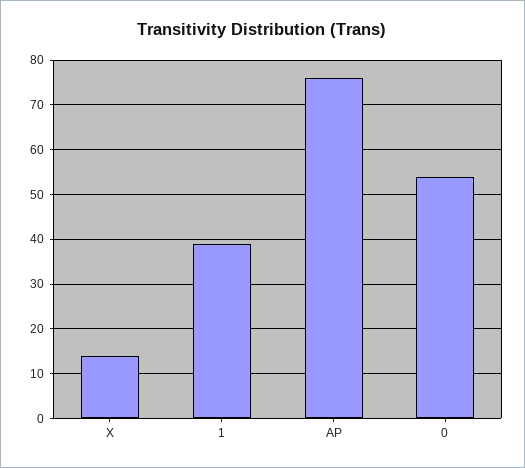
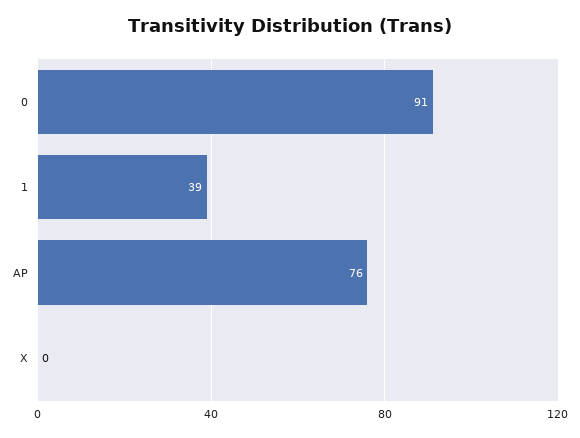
  {
-   "X": 15,
+   "X": 0,
    "1": 39,
    "AP": 76,
-   "0": 55
+   "0": 91
  }

